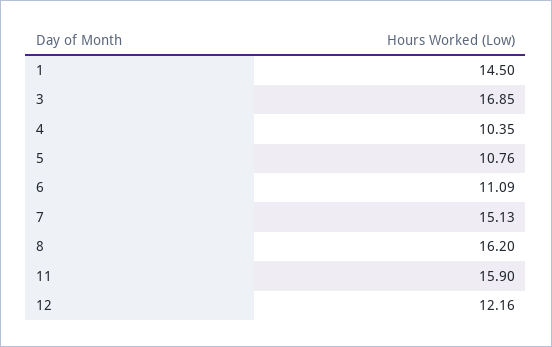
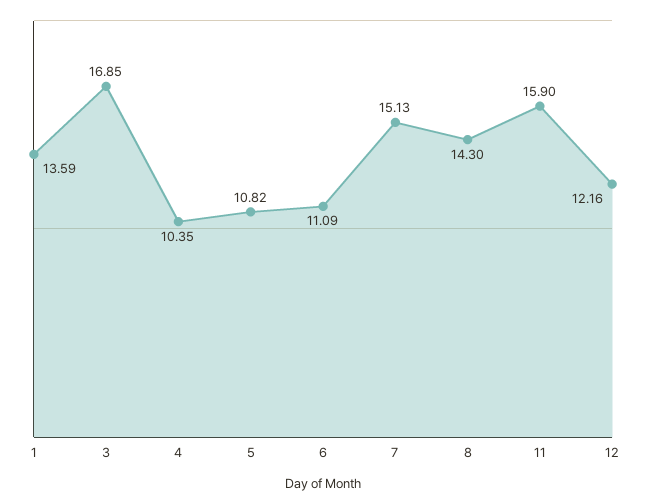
  {
-   "1": 14.5,
+   "1": 13.59,
    "3": 16.85,
    "4": 10.35,
-   "5": 10.76,
+   "5": 10.82,
    "6": 11.09,
    "7": 15.13,
-   "8": 16.2,
+   "8": 14.3,
    "11": 15.9,
    "12": 12.16
  }

